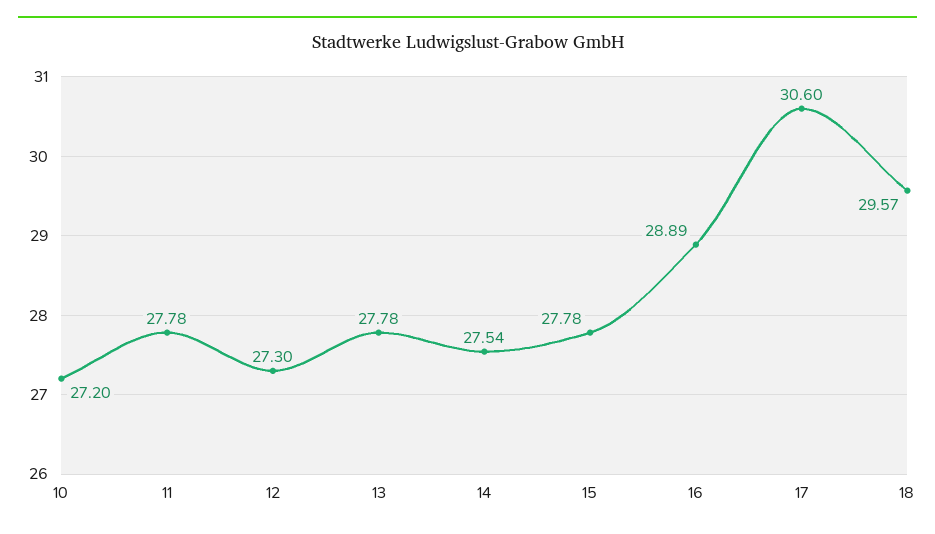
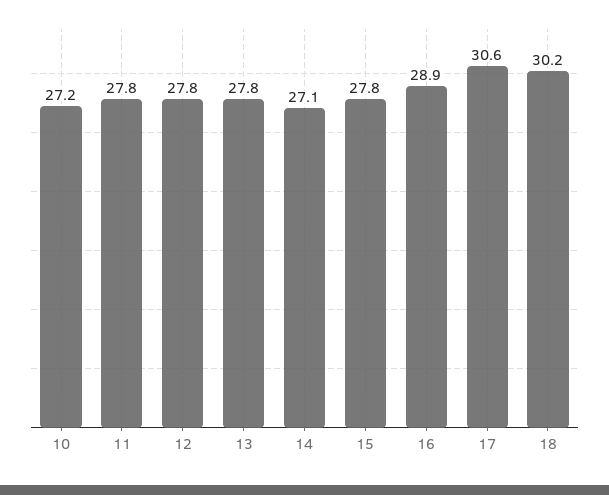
  {
    "10": 27.2,
    "11": 27.78,
-   "12": 27.3,
+   "12": 27.8,
    "13": 27.78,
-   "14": 27.54,
+   "14": 27.1,
    "15": 27.78,
    "16": 28.89,
    "17": 30.6,
-   "18": 29.57
+   "18": 30.2
  }

